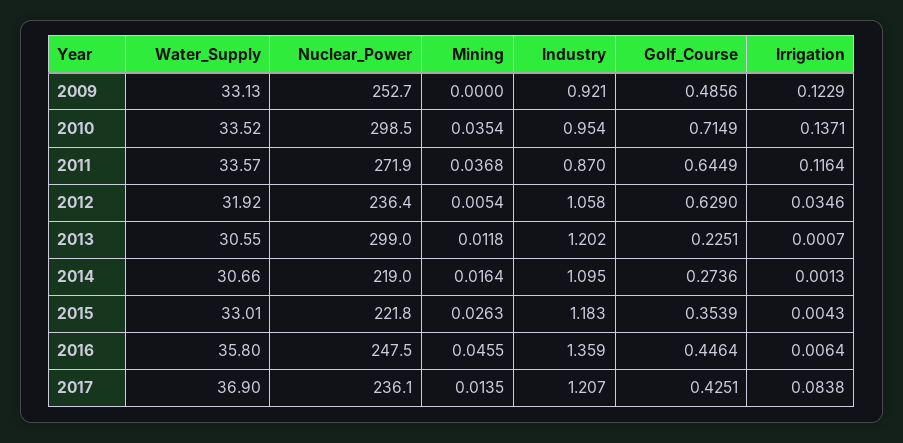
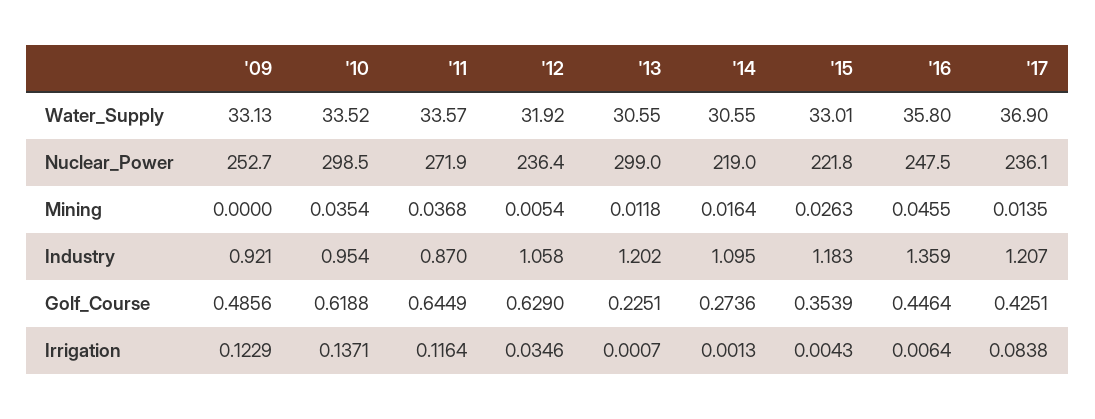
  {
    "Water_Supply": {
      "2009": 33.13,
      "2010": 33.52,
      "2011": 33.57,
      "2012": 31.92,
      "2013": 30.55,
-     "2014": 30.66,
+     "2014": 30.55,
      "2015": 33.01,
      "2016": 35.8,
      "2017": 36.9
    },
    "Nuclear_Power": {
      "2009": 252.7,
      "2010": 298.5,
      "2011": 271.9,
      "2012": 236.4,
      "2013": 299,
      "2014": 219,
      "2015": 221.8,
      "2016": 247.5,
      "2017": 236.1
    },
    "Mining": {
      "2009": 0,
      "2010": 0.0354,
      "2011": 0.0368,
      "2012": 0.0054,
      "2013": 0.0118,
      "2014": 0.0164,
      "2015": 0.0263,
      "2016": 0.0455,
      "2017": 0.0135
    },
    "Industry": {
      "2009": 0.921,
      "2010": 0.954,
      "2011": 0.87,
      "2012": 1.058,
      "2013": 1.202,
      "2014": 1.095,
      "2015": 1.183,
      "2016": 1.359,
      "2017": 1.207
    },
    "Golf_Course": {
      "2009": 0.4856,
-     "2010": 0.7149,
+     "2010": 0.6188,
      "2011": 0.6449,
      "2012": 0.629,
      "2013": 0.2251,
      "2014": 0.2736,
      "2015": 0.3539,
      "2016": 0.4464,
      "2017": 0.4251
    },
    "Irrigation": {
      "2009": 0.1229,
      "2010": 0.1371,
      "2011": 0.1164,
      "2012": 0.0346,
      "2013": 0.0007,
      "2014": 0.0013,
      "2015": 0.0043,
      "2016": 0.0064,
      "2017": 0.0838
    }
  }

